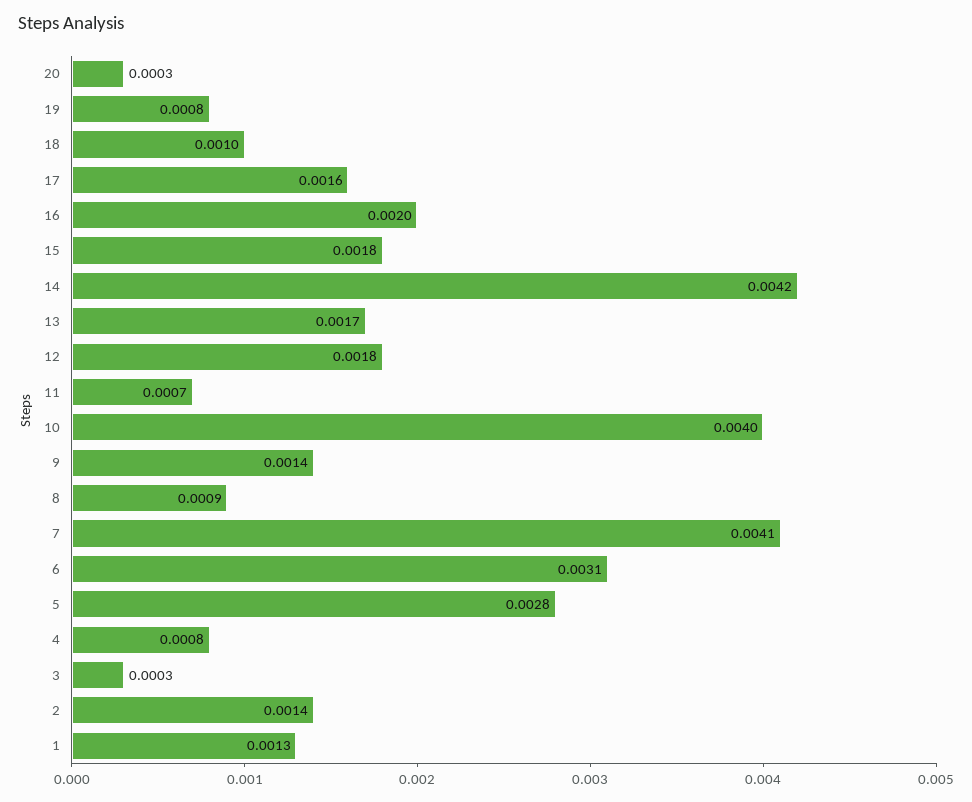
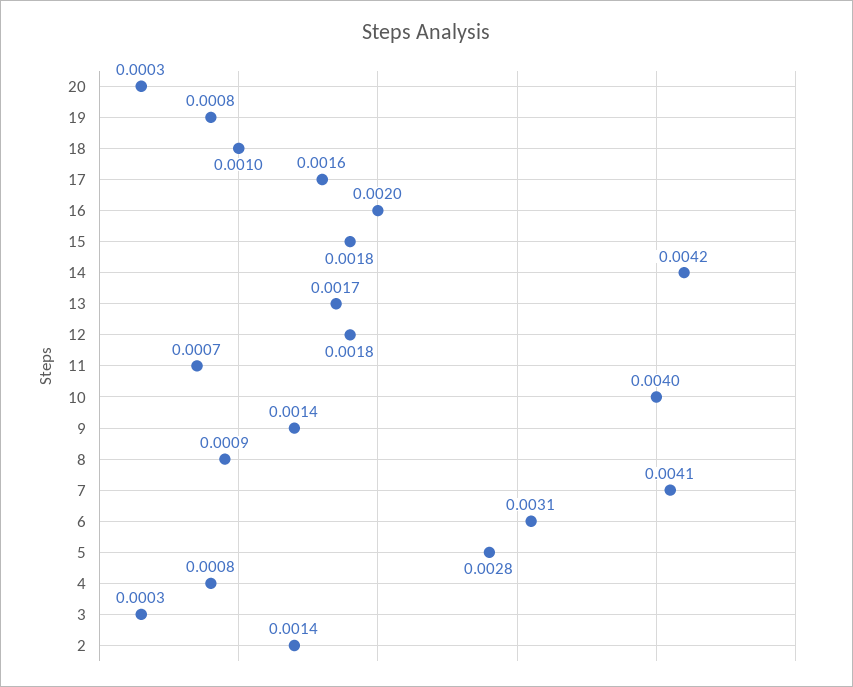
  {
    "20": 0.0003,
    "19": 0.0008,
    "18": 0.001,
    "17": 0.0016,
    "16": 0.002,
    "15": 0.0018,
    "14": 0.0042,
    "13": 0.0017,
    "12": 0.0018,
    "11": 0.0007,
    "10": 0.004,
    "9": 0.0014,
    "8": 0.0009,
    "7": 0.0041,
    "6": 0.0031,
    "5": 0.0028,
    "4": 0.0008,
    "3": 0.0003,
-   "2": 0.0014,
+   "2": 0.0014
-   "1": 0.0013
  }

